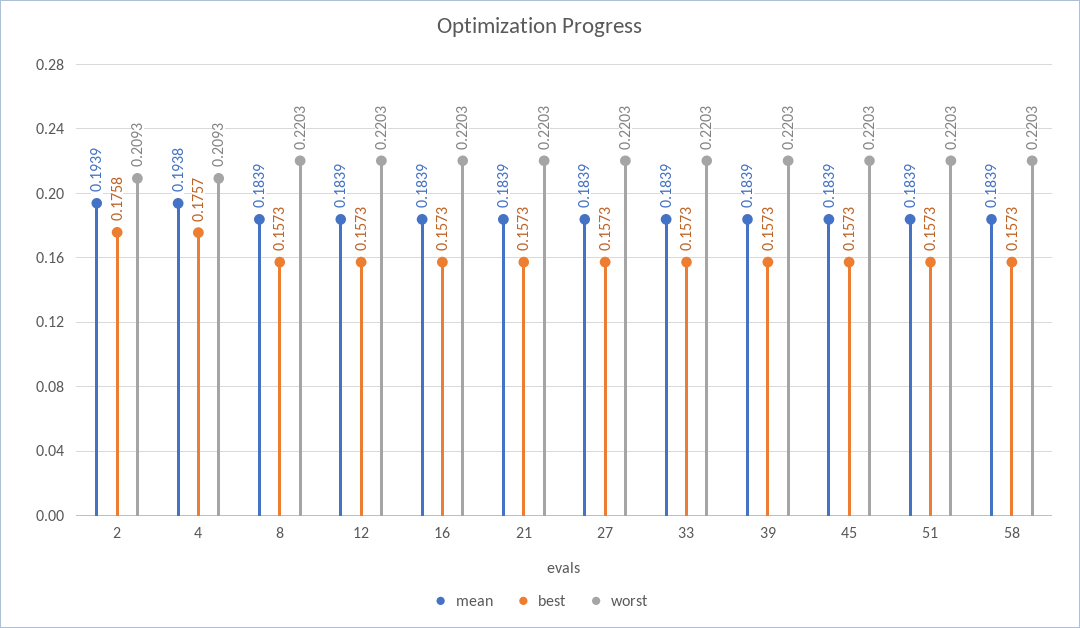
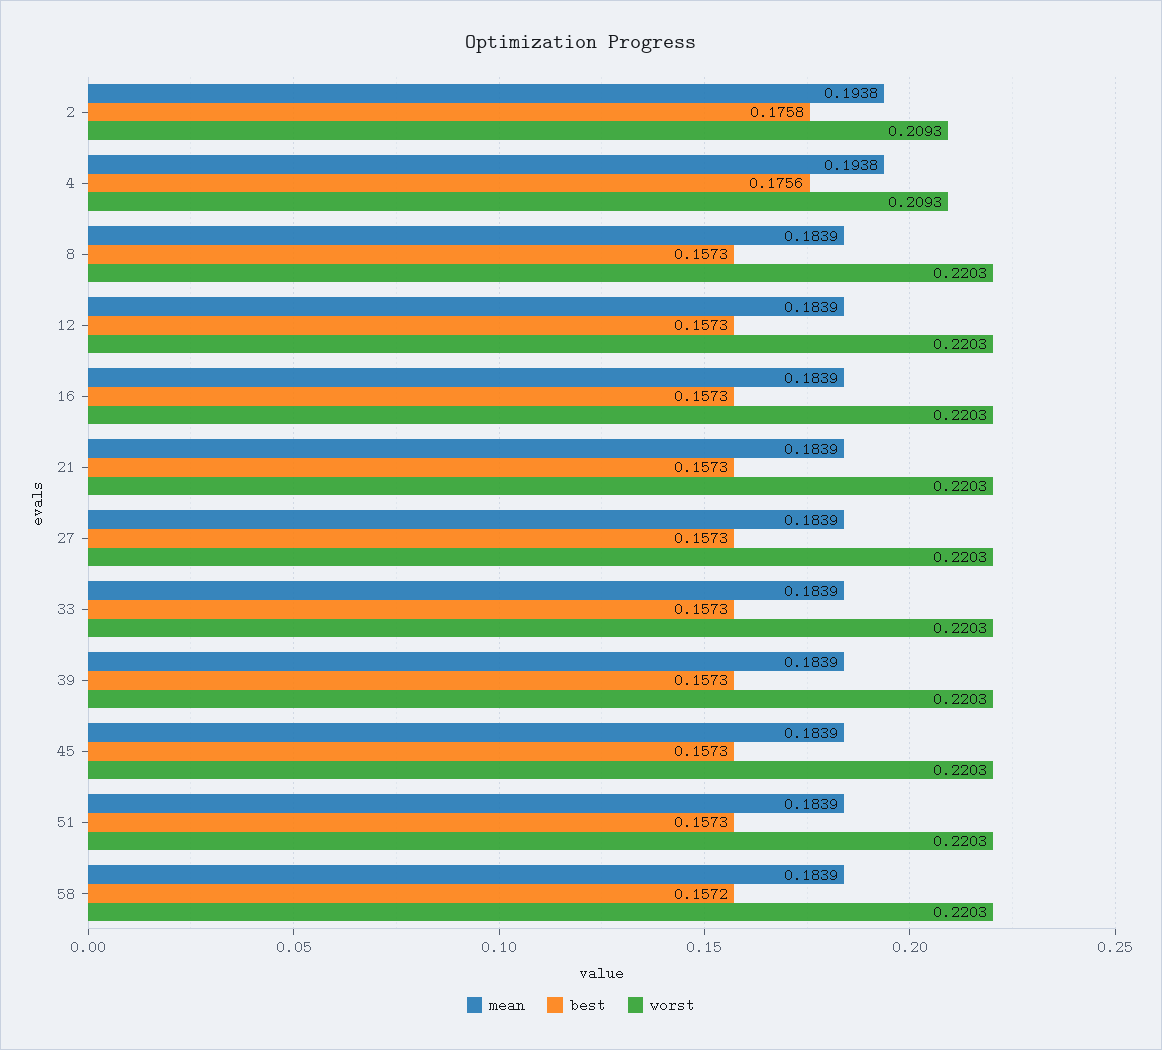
  {
    "mean": {
-     "2": 0.1939,
+     "2": 0.1938,
      "4": 0.1938,
      "8": 0.1839,
      "12": 0.1839,
      "16": 0.1839,
      "21": 0.1839,
      "27": 0.1839,
      "33": 0.1839,
      "39": 0.1839,
      "45": 0.1839,
      "51": 0.1839,
      "58": 0.1839
    },
    "best": {
      "2": 0.1758,
-     "4": 0.1757,
+     "4": 0.1756,
      "8": 0.1573,
      "12": 0.1573,
      "16": 0.1573,
      "21": 0.1573,
      "27": 0.1573,
      "33": 0.1573,
      "39": 0.1573,
      "45": 0.1573,
      "51": 0.1573,
-     "58": 0.1573
+     "58": 0.1572
    },
    "worst": {
      "2": 0.2093,
      "4": 0.2093,
      "8": 0.2203,
      "12": 0.2203,
      "16": 0.2203,
      "21": 0.2203,
      "27": 0.2203,
      "33": 0.2203,
      "39": 0.2203,
      "45": 0.2203,
      "51": 0.2203,
      "58": 0.2203
    }
  }

